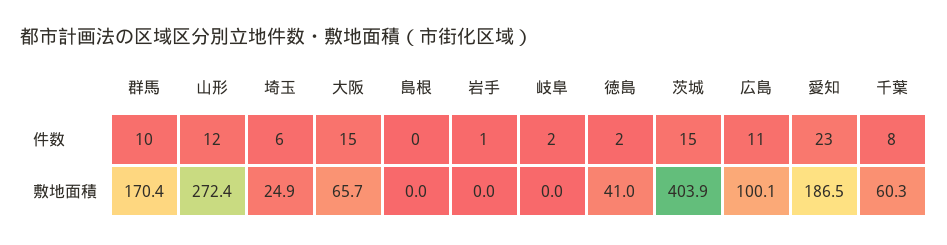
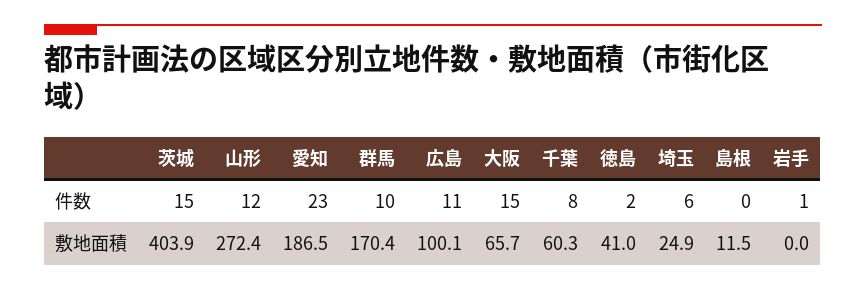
  {
    "群馬": {
      "件数": 10,
      "敷地面積": 170.4
    },
    "山形": {
      "件数": 12,
      "敷地面積": 272.4
    },
    "埼玉": {
      "件数": 6,
      "敷地面積": 24.9
    },
    "大阪": {
      "件数": 15,
      "敷地面積": 65.7
    },
    "島根": {
      "件数": 0,
-     "敷地面積": 0
+     "敷地面積": 11.5
    },
    "岩手": {
      "件数": 1,
      "敷地面積": 0
    },
-   "岐阜": {
-     "件数": 2,
-     "敷地面積": 0
-   },
    "徳島": {
      "件数": 2,
      "敷地面積": 41
    },
    "茨城": {
      "件数": 15,
      "敷地面積": 403.9
    },
    "広島": {
      "件数": 11,
      "敷地面積": 100.1
    },
    "愛知": {
      "件数": 23,
      "敷地面積": 186.5
    },
    "千葉": {
      "件数": 8,
      "敷地面積": 60.3
    }
  }

